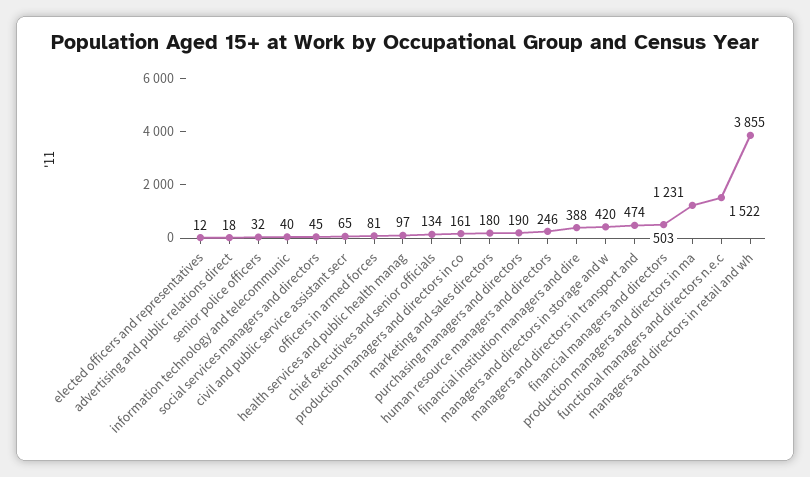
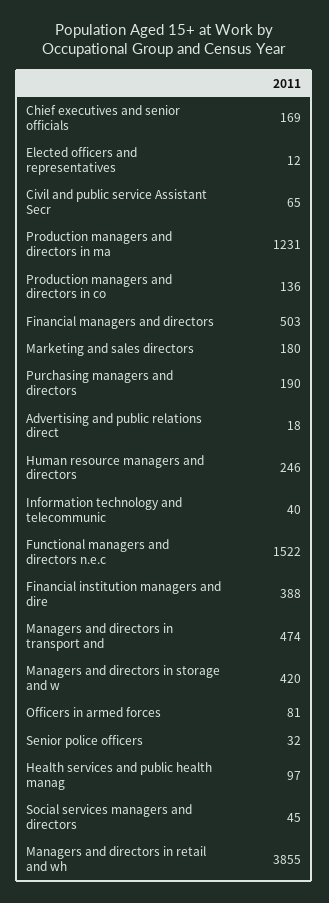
  {
    "elected officers and representatives": 12,
    "advertising and public relations direct": 18,
    "senior police officers": 32,
    "information technology and telecommunic": 40,
    "social services managers and directors": 45,
    "civil and public service assistant secr": 65,
    "officers in armed forces": 81,
    "health services and public health manag": 97,
-   "chief executives and senior officials": 134,
+   "chief executives and senior officials": 169,
-   "production managers and directors in co": 161,
+   "production managers and directors in co": 136,
    "marketing and sales directors": 180,
    "purchasing managers and directors": 190,
    "human resource managers and directors": 246,
    "financial institution managers and dire": 388,
    "managers and directors in storage and w": 420,
    "managers and directors in transport and": 474,
    "financial managers and directors": 503,
    "production managers and directors in ma": 1231,
    "functional managers and directors n.e.c": 1522,
    "managers and directors in retail and wh": 3855
  }

